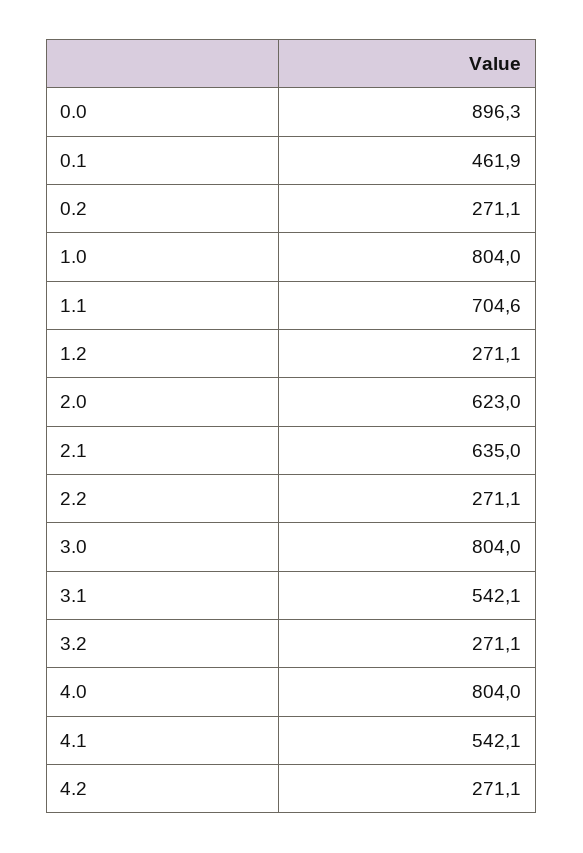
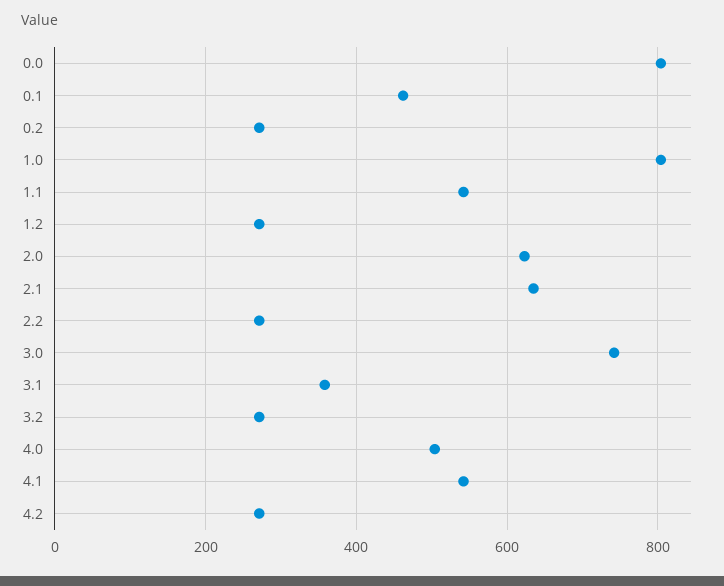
  {
-   "0.0": 896.3,
+   "0.0": 800,
    "0.1": 461.9,
    "0.2": 271.1,
    "1.0": 804,
-   "1.1": 704.6,
+   "1.1": 540,
    "1.2": 271.1,
    "2.0": 623,
    "2.1": 635,
    "2.2": 271.1,
-   "3.0": 804,
+   "3.0": 740,
-   "3.1": 542.1,
+   "3.1": 360,
    "3.2": 271.1,
-   "4.0": 804,
+   "4.0": 500,
    "4.1": 542.1,
    "4.2": 271.1
  }

